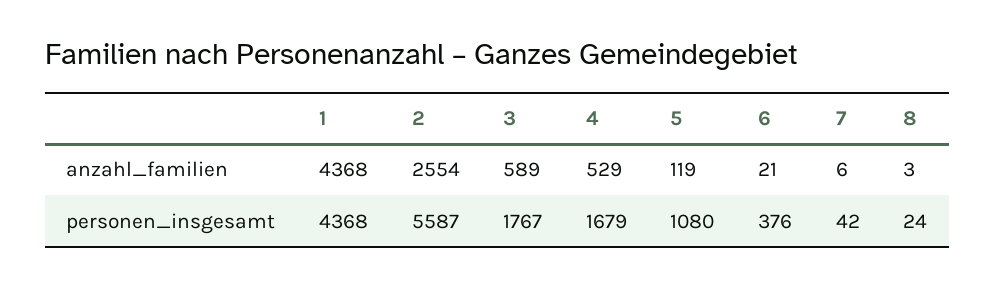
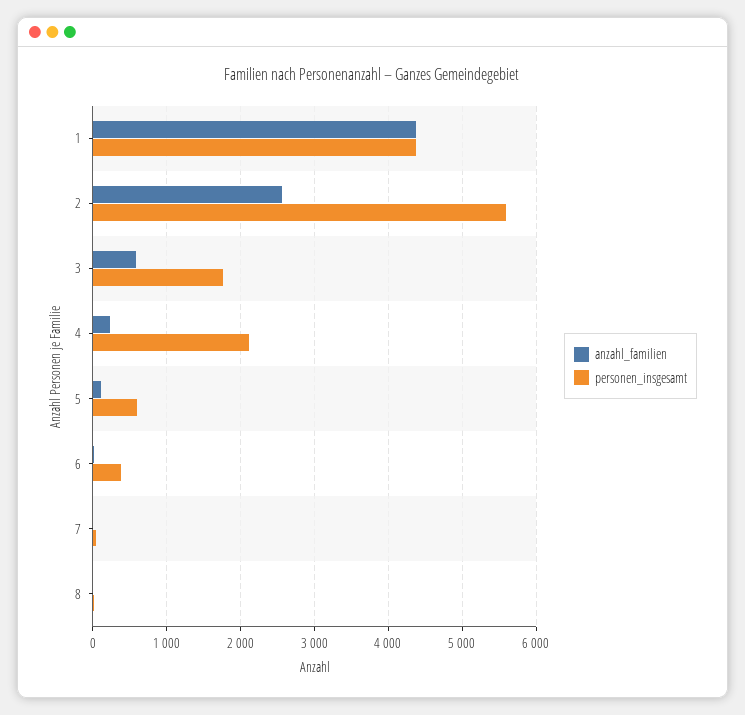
  {
    "anzahl_familien": {
      "1": 4368,
      "2": 2554,
      "3": 589,
-     "4": 529,
+     "4": 200,
      "5": 119,
      "6": 21,
      "7": 6,
      "8": 3
    },
    "personen_insgesamt": {
      "1": 4368,
      "2": 5587,
      "3": 1767,
-     "4": 1679,
+     "4": 2100,
-     "5": 1080,
+     "5": 600,
      "6": 376,
      "7": 42,
      "8": 24
    }
  }

